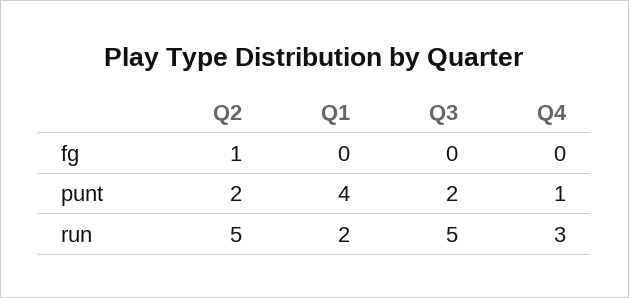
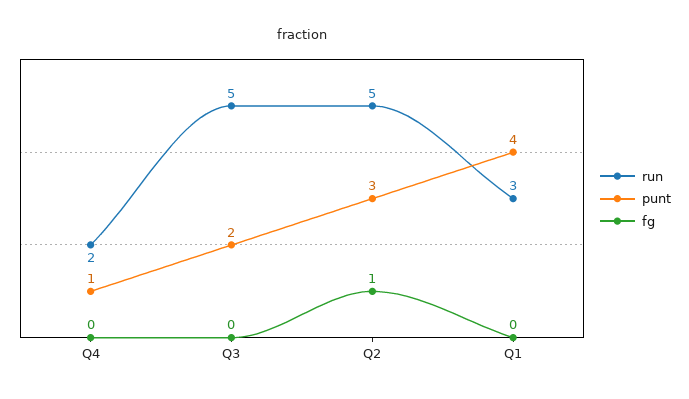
  {
    "fg": {
      "Q2": 1,
      "Q1": 0,
      "Q3": 0,
      "Q4": 0
    },
    "punt": {
-     "Q2": 2,
+     "Q2": 3,
      "Q1": 4,
      "Q3": 2,
      "Q4": 1
    },
    "run": {
      "Q2": 5,
-     "Q1": 2,
+     "Q1": 3,
      "Q3": 5,
-     "Q4": 3
+     "Q4": 2
    }
  }

